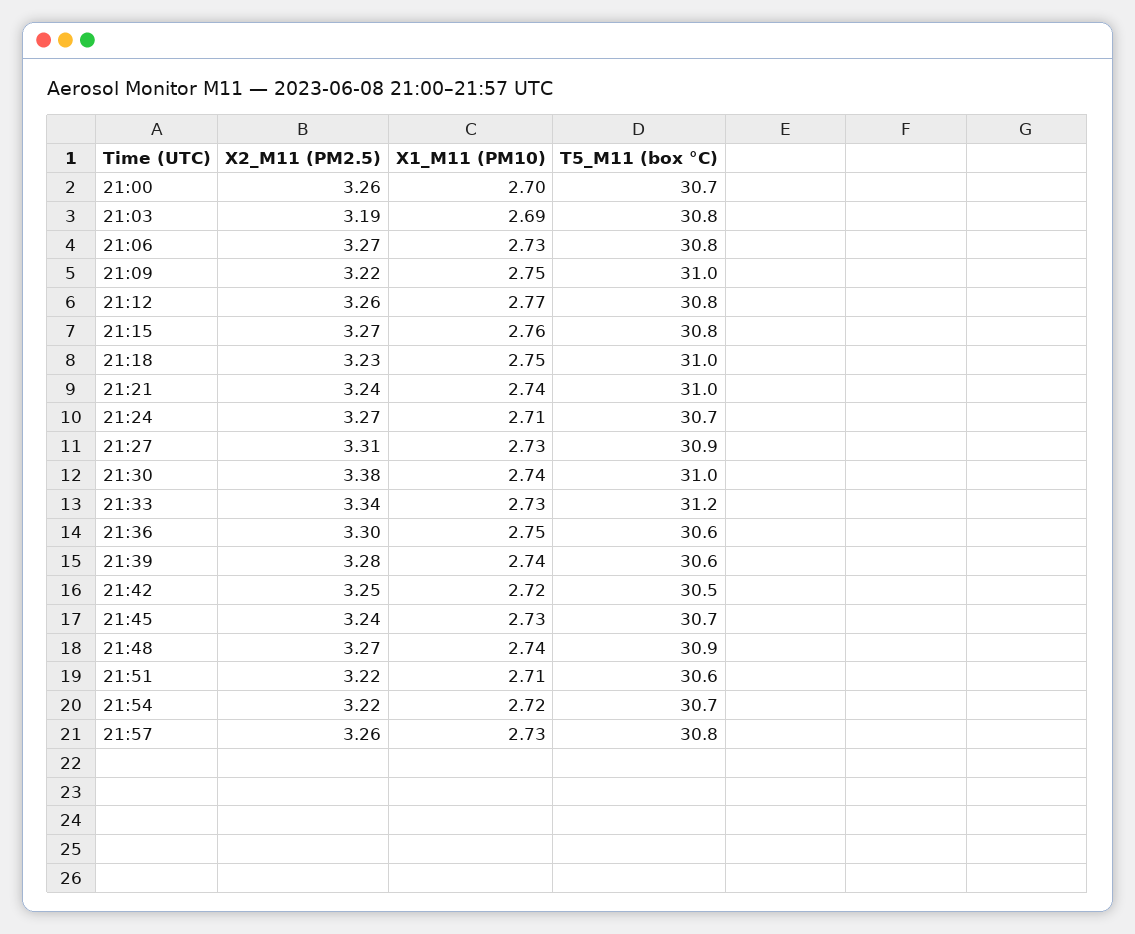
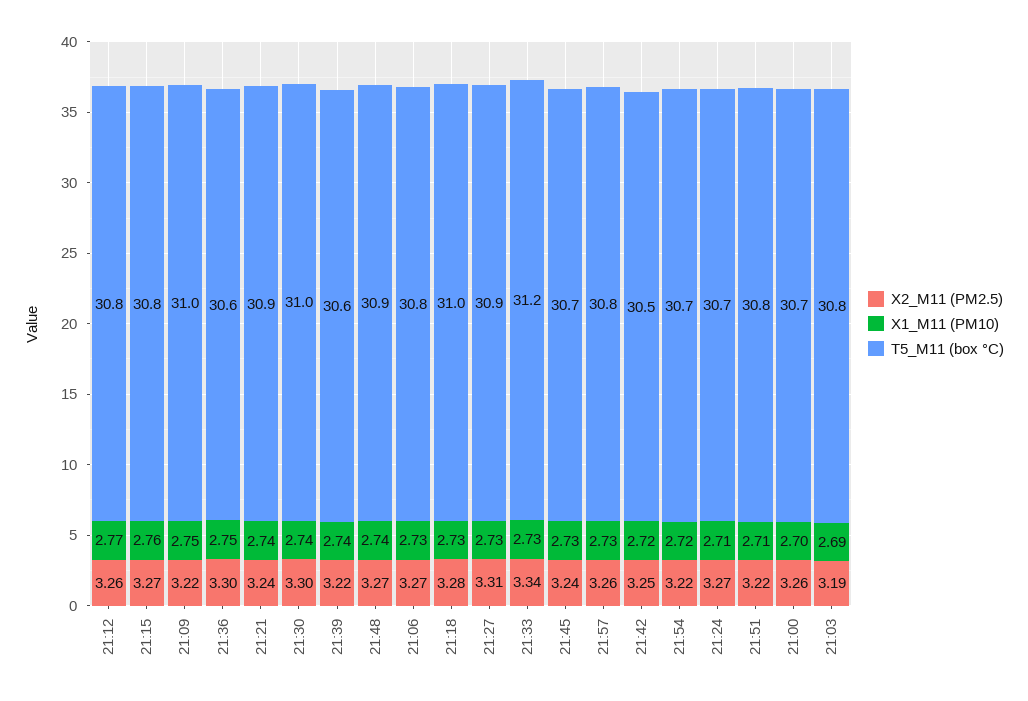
  {
    "X2_M11 (PM2.5)": {
      "21:00": 3.26,
      "21:03": 3.19,
      "21:06": 3.27,
      "21:09": 3.22,
      "21:12": 3.26,
      "21:15": 3.27,
-     "21:18": 3.23,
+     "21:18": 3.28,
      "21:21": 3.24,
      "21:24": 3.27,
      "21:27": 3.31,
-     "21:30": 3.38,
+     "21:30": 3.3,
      "21:33": 3.34,
      "21:36": 3.3,
-     "21:39": 3.28,
+     "21:39": 3.22,
      "21:42": 3.25,
      "21:45": 3.24,
      "21:48": 3.27,
      "21:51": 3.22,
      "21:54": 3.22,
      "21:57": 3.26
    },
    "X1_M11 (PM10)": {
      "21:00": 2.7,
      "21:03": 2.69,
      "21:06": 2.73,
      "21:09": 2.75,
      "21:12": 2.77,
      "21:15": 2.76,
-     "21:18": 2.75,
+     "21:18": 2.73,
      "21:21": 2.74,
      "21:24": 2.71,
      "21:27": 2.73,
      "21:30": 2.74,
      "21:33": 2.73,
      "21:36": 2.75,
      "21:39": 2.74,
      "21:42": 2.72,
      "21:45": 2.73,
      "21:48": 2.74,
      "21:51": 2.71,
      "21:54": 2.72,
      "21:57": 2.73
    },
    "T5_M11 (box °C)": {
      "21:00": 30.7,
      "21:03": 30.8,
      "21:06": 30.8,
      "21:09": 31,
      "21:12": 30.8,
      "21:15": 30.8,
      "21:18": 31,
-     "21:21": 31,
+     "21:21": 30.9,
      "21:24": 30.7,
      "21:27": 30.9,
      "21:30": 31,
      "21:33": 31.2,
      "21:36": 30.6,
      "21:39": 30.6,
      "21:42": 30.5,
      "21:45": 30.7,
      "21:48": 30.9,
-     "21:51": 30.6,
+     "21:51": 30.8,
      "21:54": 30.7,
      "21:57": 30.8
    }
  }

